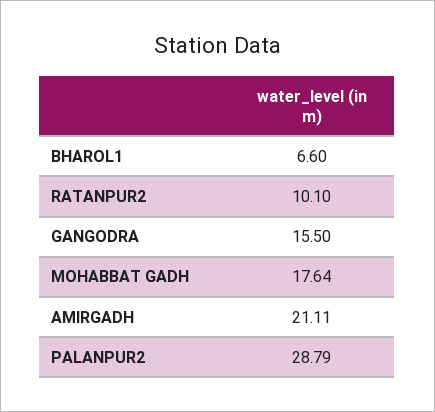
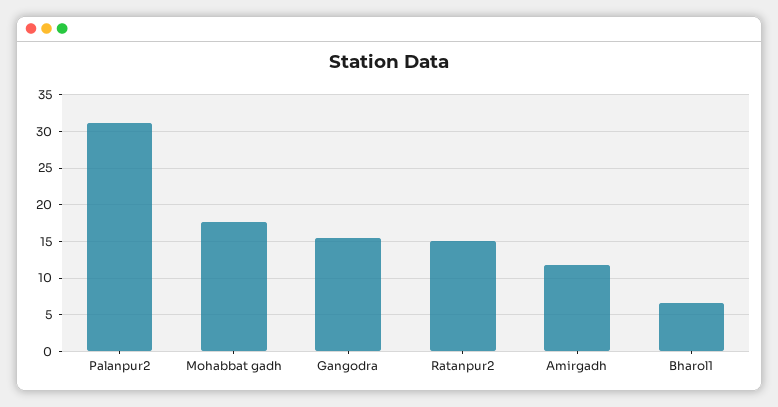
  {
    "BHAROL1": 6.6,
-   "RATANPUR2": 10.1,
+   "RATANPUR2": 15,
    "GANGODRA": 15.5,
    "MOHABBAT GADH": 17.64,
-   "AMIRGADH": 21.11,
+   "AMIRGADH": 12,
-   "PALANPUR2": 28.79
+   "PALANPUR2": 31
  }

